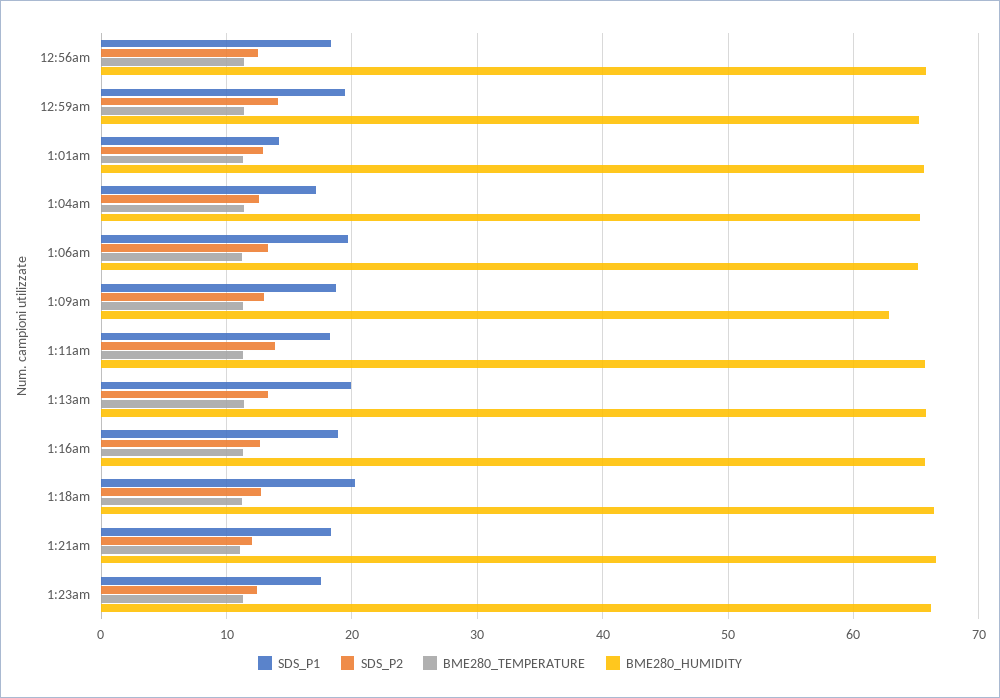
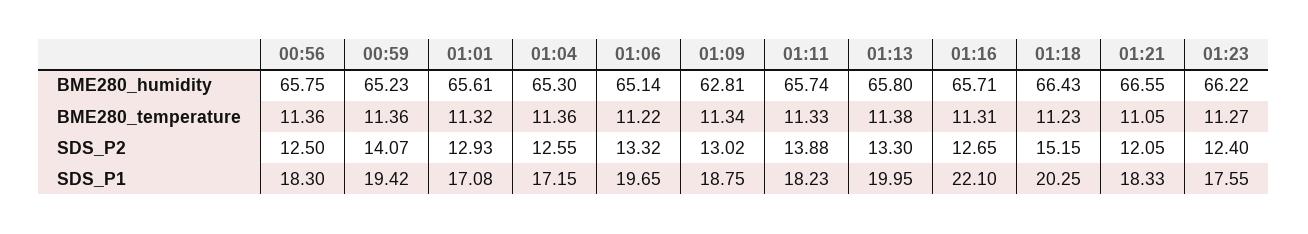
  {
    "SDS_P1": {
      "12:56am": 18.3,
      "12:59am": 19.42,
-     "1:01am": 14,
+     "1:01am": 17.08,
      "1:04am": 17.15,
      "1:06am": 19.65,
      "1:09am": 18.75,
      "1:11am": 18.23,
      "1:13am": 19.95,
-     "1:16am": 19,
+     "1:16am": 22.1,
      "1:18am": 20.25,
      "1:21am": 18.33,
      "1:23am": 17.55
    },
    "SDS_P2": {
      "12:56am": 12.5,
      "12:59am": 14.07,
      "1:01am": 12.93,
      "1:04am": 12.55,
      "1:06am": 13.32,
      "1:09am": 13.02,
      "1:11am": 13.88,
      "1:13am": 13.3,
      "1:16am": 12.65,
-     "1:18am": 13,
+     "1:18am": 15.15,
      "1:21am": 12.05,
      "1:23am": 12.4
    },
    "BME280_TEMPERATURE": {
      "12:56am": 11.36,
      "12:59am": 11.36,
      "1:01am": 11.32,
      "1:04am": 11.36,
      "1:06am": 11.22,
      "1:09am": 11.34,
      "1:11am": 11.33,
      "1:13am": 11.38,
      "1:16am": 11.31,
      "1:18am": 11.23,
      "1:21am": 11.05,
      "1:23am": 11.27
    },
    "BME280_HUMIDITY": {
      "12:56am": 65.75,
      "12:59am": 65.23,
      "1:01am": 65.61,
      "1:04am": 65.3,
      "1:06am": 65.14,
      "1:09am": 62.81,
      "1:11am": 65.74,
      "1:13am": 65.8,
      "1:16am": 65.71,
      "1:18am": 66.43,
      "1:21am": 66.55,
      "1:23am": 66.22
    }
  }

